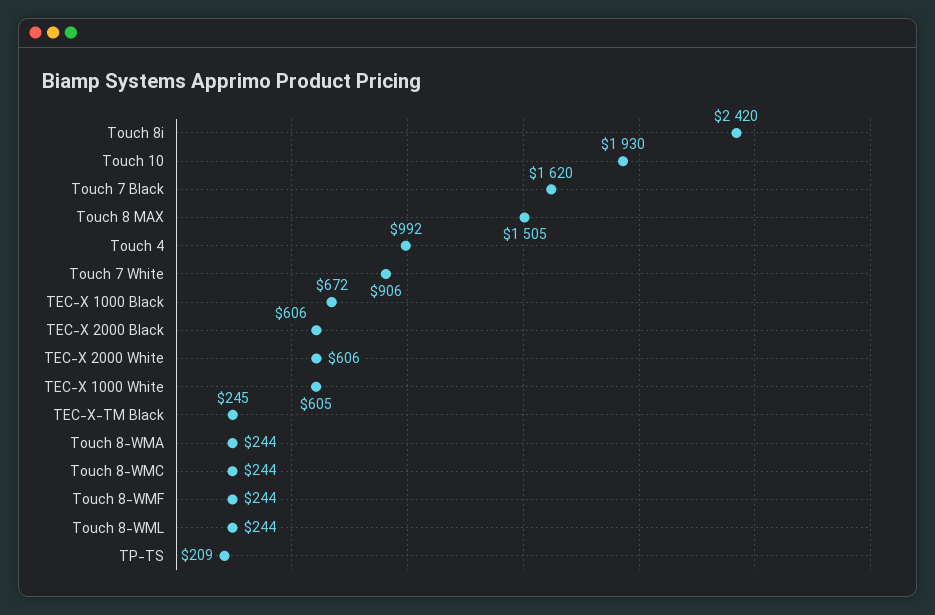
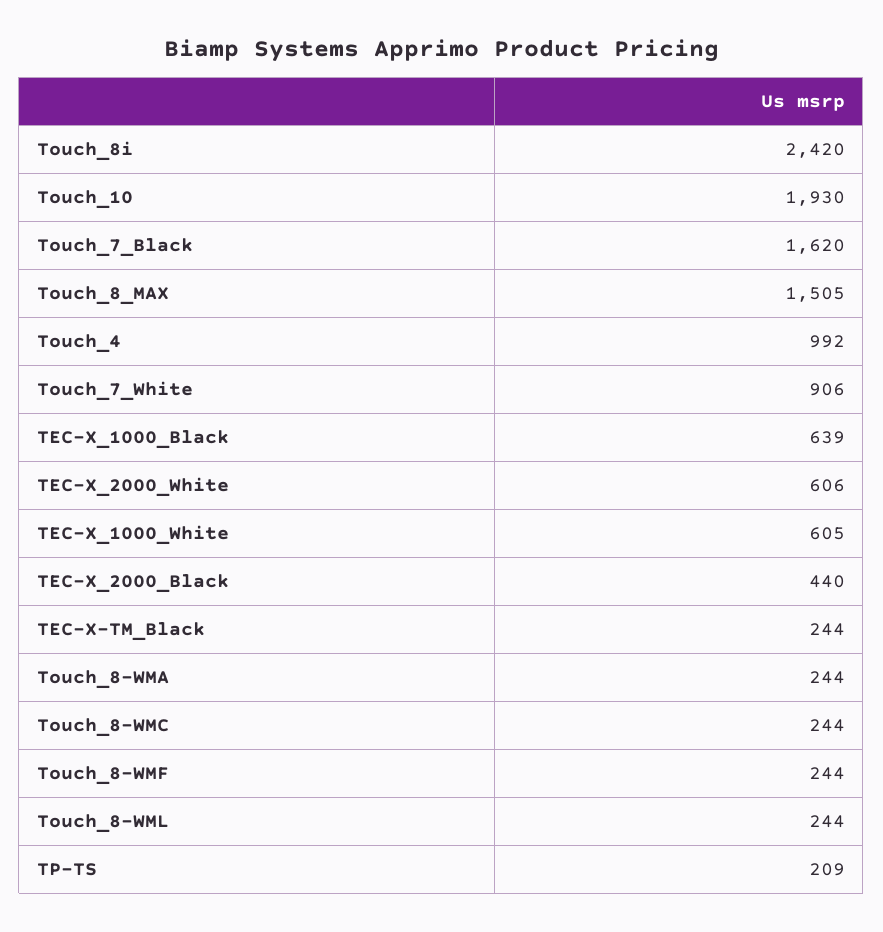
  {
    "Touch 8i": 2420,
    "Touch 10": 1930,
    "Touch 7 Black": 1620,
    "Touch 8 MAX": 1505,
    "Touch 4": 992,
    "Touch 7 White": 906,
-   "TEC-X 1000 Black": 672,
+   "TEC-X 1000 Black": 639,
-   "TEC-X 2000 Black": 606,
+   "TEC-X 2000 Black": 440,
    "TEC-X 2000 White": 606,
    "TEC-X 1000 White": 605,
-   "TEC-X-TM Black": 245,
+   "TEC-X-TM Black": 244,
    "Touch 8-WMA": 244,
    "Touch 8-WMC": 244,
    "Touch 8-WMF": 244,
    "Touch 8-WML": 244,
    "TP-TS": 209
  }

